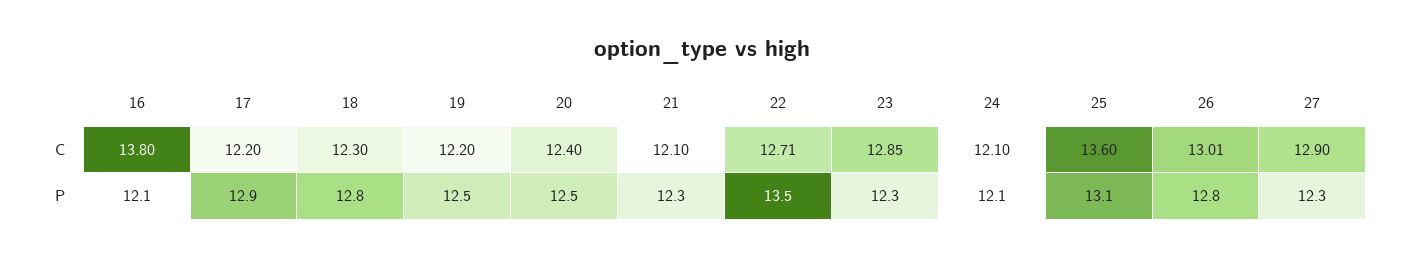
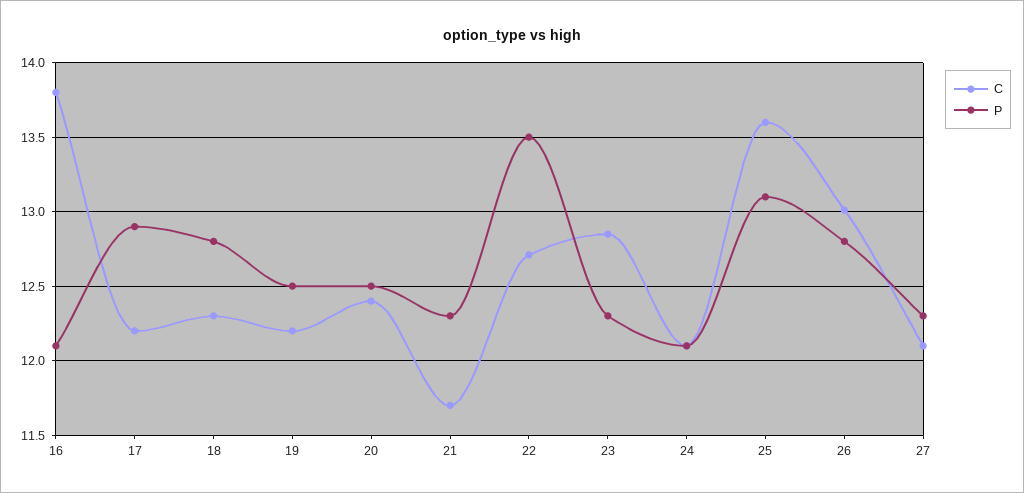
  {
    "C": {
      "16": 13.8,
      "17": 12.2,
      "18": 12.3,
      "19": 12.2,
      "20": 12.4,
-     "21": 12.1,
+     "21": 11.7,
      "22": 12.71,
      "23": 12.85,
      "24": 12.1,
      "25": 13.6,
      "26": 13.01,
-     "27": 12.9
+     "27": 12.1
    },
    "P": {
      "16": 12.1,
      "17": 12.9,
      "18": 12.8,
      "19": 12.5,
      "20": 12.5,
      "21": 12.3,
      "22": 13.5,
      "23": 12.3,
      "24": 12.1,
      "25": 13.1,
      "26": 12.8,
      "27": 12.3
    }
  }

